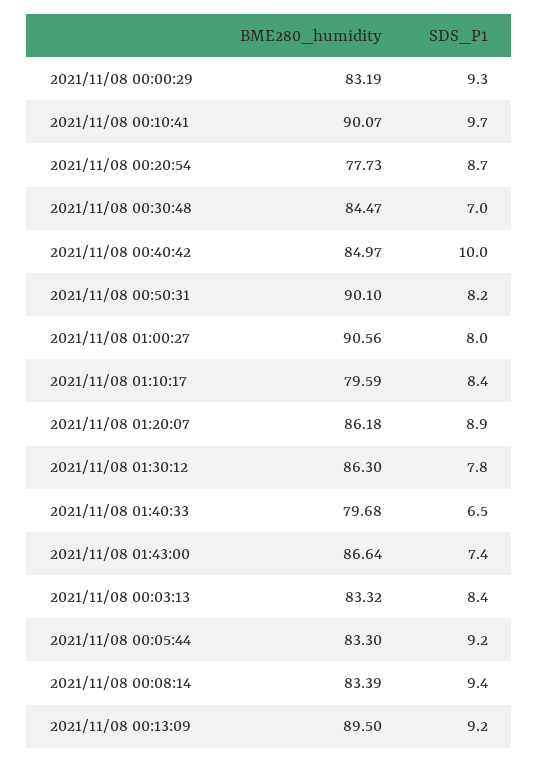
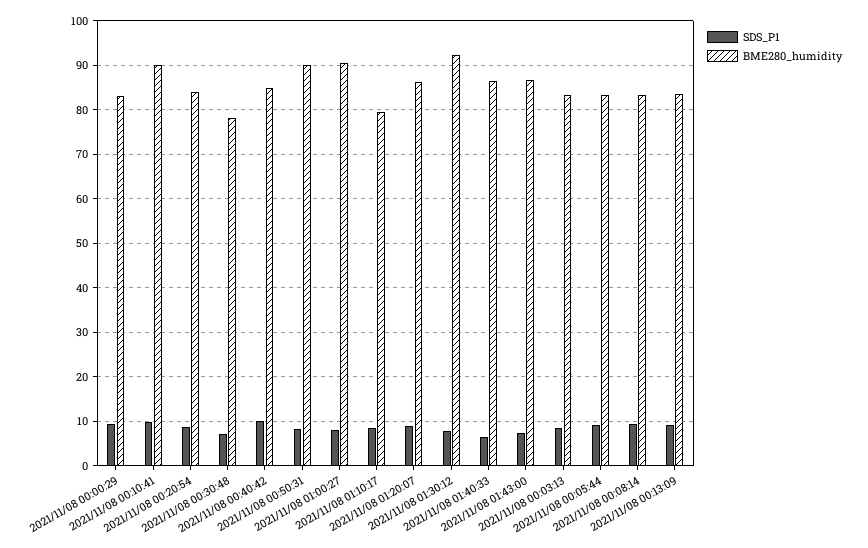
  {
    "BME280_humidity": {
      "2021/11/08 00:00:29": 83.19,
      "2021/11/08 00:10:41": 90.07,
-     "2021/11/08 00:20:54": 77.73,
+     "2021/11/08 00:20:54": 84,
-     "2021/11/08 00:30:48": 84.47,
+     "2021/11/08 00:30:48": 78,
      "2021/11/08 00:40:42": 84.97,
      "2021/11/08 00:50:31": 90.1,
      "2021/11/08 01:00:27": 90.56,
      "2021/11/08 01:10:17": 79.59,
      "2021/11/08 01:20:07": 86.18,
-     "2021/11/08 01:30:12": 86.3,
+     "2021/11/08 01:30:12": 92,
-     "2021/11/08 01:40:33": 79.68,
+     "2021/11/08 01:40:33": 86,
      "2021/11/08 01:43:00": 86.64,
      "2021/11/08 00:03:13": 83.32,
      "2021/11/08 00:05:44": 83.3,
      "2021/11/08 00:08:14": 83.39,
-     "2021/11/08 00:13:09": 89.5
+     "2021/11/08 00:13:09": 84
    },
    "SDS_P1": {
      "2021/11/08 00:00:29": 9.3,
      "2021/11/08 00:10:41": 9.7,
      "2021/11/08 00:20:54": 8.7,
      "2021/11/08 00:30:48": 7,
      "2021/11/08 00:40:42": 10,
      "2021/11/08 00:50:31": 8.2,
      "2021/11/08 01:00:27": 8,
      "2021/11/08 01:10:17": 8.4,
      "2021/11/08 01:20:07": 8.9,
      "2021/11/08 01:30:12": 7.8,
      "2021/11/08 01:40:33": 6.5,
      "2021/11/08 01:43:00": 7.4,
      "2021/11/08 00:03:13": 8.4,
      "2021/11/08 00:05:44": 9.2,
      "2021/11/08 00:08:14": 9.4,
      "2021/11/08 00:13:09": 9.2
    }
  }

